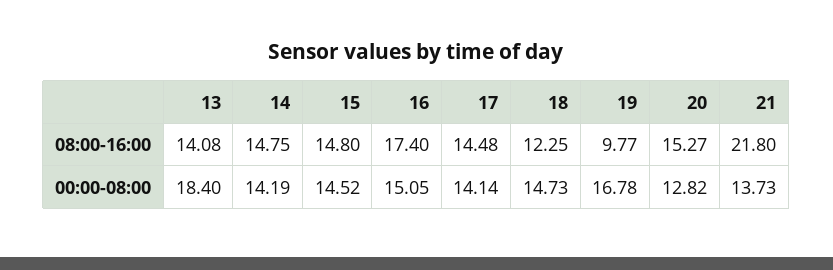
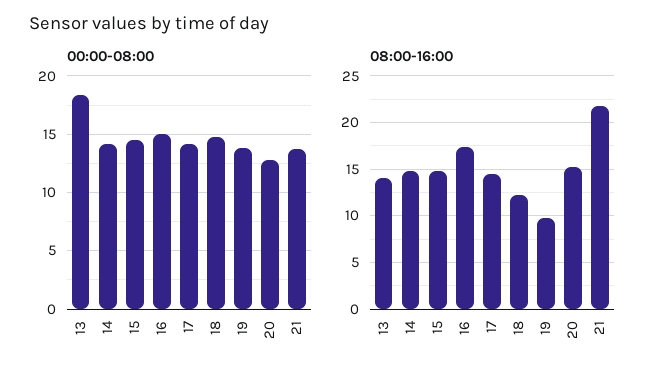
  {
    "08:00-16:00": {
      "13": 14.08,
      "14": 14.75,
      "15": 14.8,
      "16": 17.4,
      "17": 14.48,
      "18": 12.25,
      "19": 9.77,
      "20": 15.27,
      "21": 21.8
    },
    "00:00-08:00": {
      "13": 18.4,
      "14": 14.19,
      "15": 14.52,
      "16": 15.05,
      "17": 14.14,
      "18": 14.73,
-     "19": 16.78,
+     "19": 14,
      "20": 12.82,
      "21": 13.73
    }
  }

